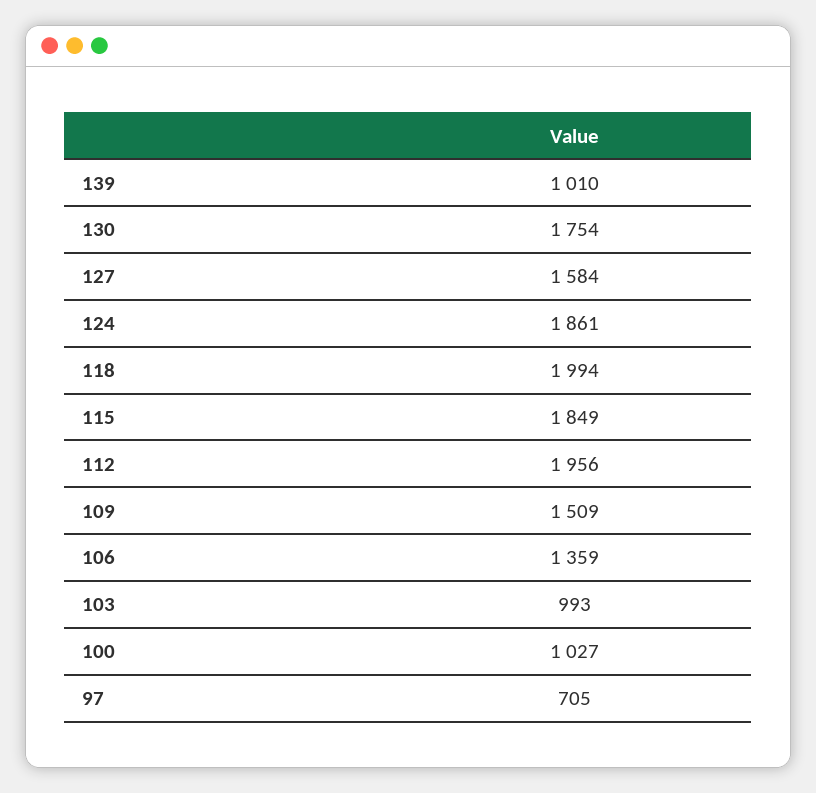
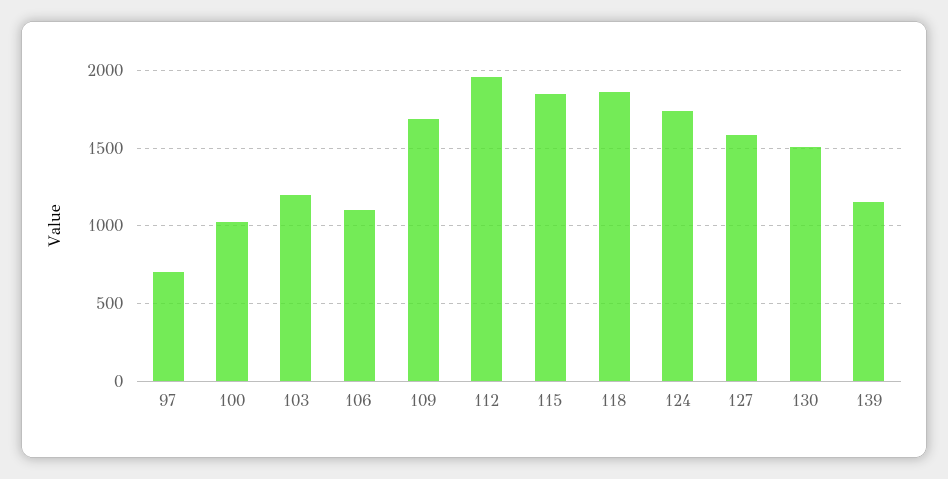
  {
-   "139": 1010,
+   "139": 1150,
-   "130": 1754,
+   "130": 1500,
    "127": 1584,
-   "124": 1861,
+   "124": 1750,
-   "118": 1994,
+   "118": 1850,
    "115": 1849,
    "112": 1956,
-   "109": 1509,
+   "109": 1700,
-   "106": 1359,
+   "106": 1100,
-   "103": 993,
+   "103": 1200,
    "100": 1027,
    "97": 705
  }

